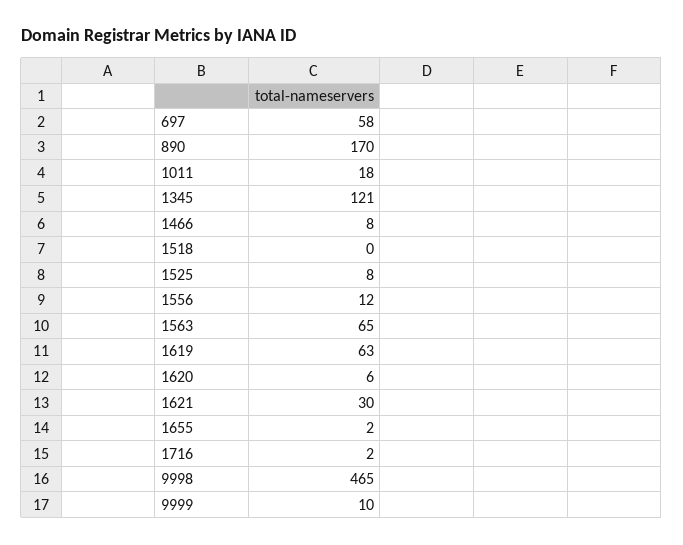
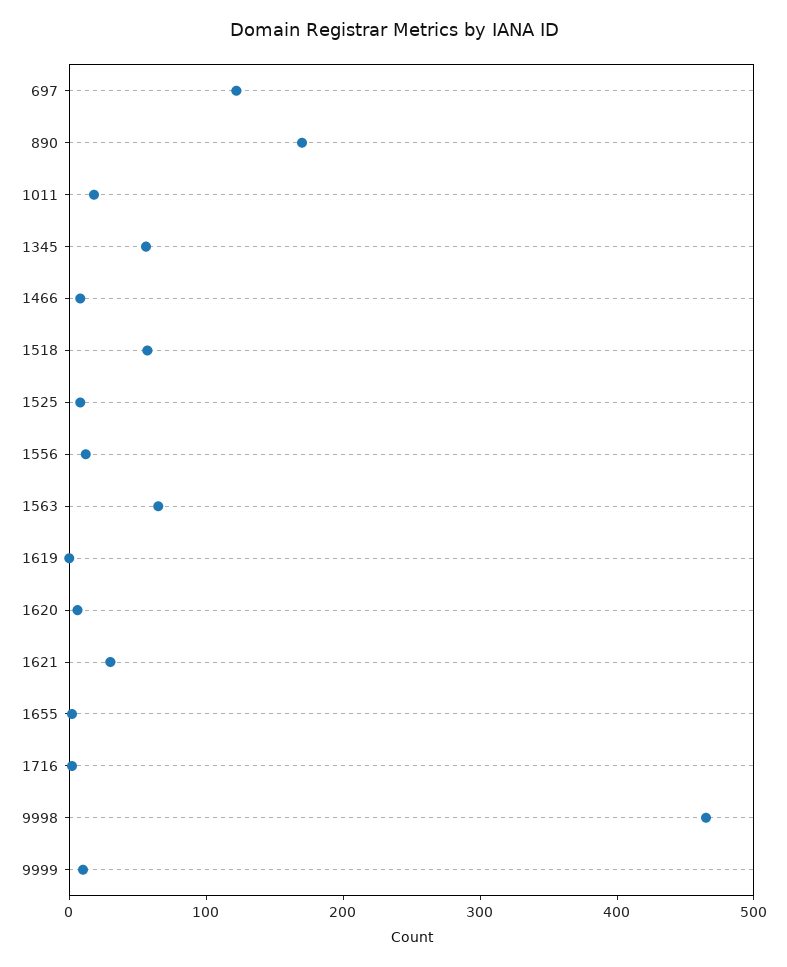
  {
-   "697": 58,
+   "697": 120,
    "890": 170,
    "1011": 18,
-   "1345": 121,
+   "1345": 60,
    "1466": 8,
-   "1518": 0,
+   "1518": 60,
    "1525": 8,
    "1556": 12,
    "1563": 65,
-   "1619": 63,
+   "1619": 0,
    "1620": 6,
    "1621": 30,
    "1655": 2,
    "1716": 2,
    "9998": 465,
    "9999": 10
  }

